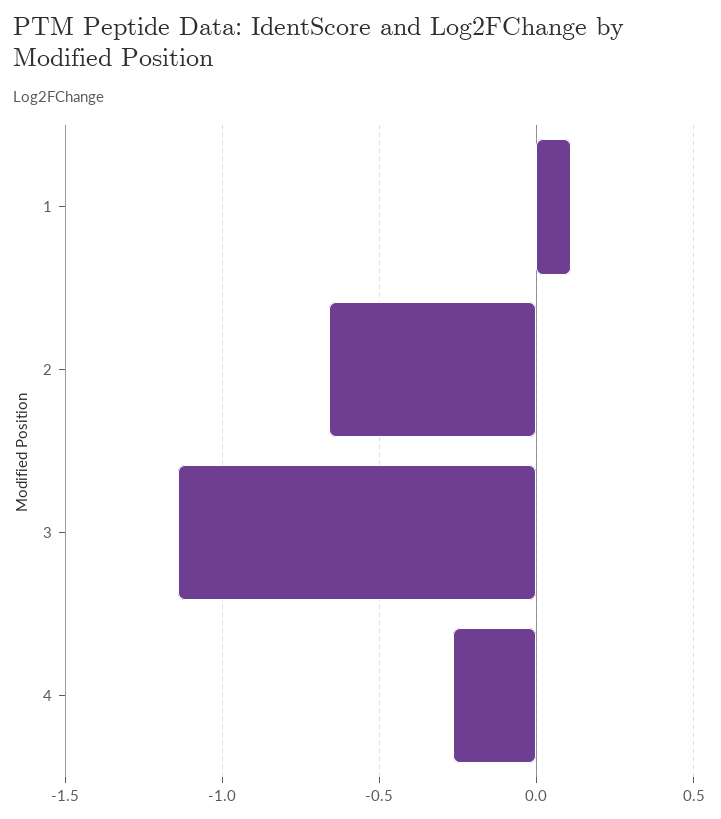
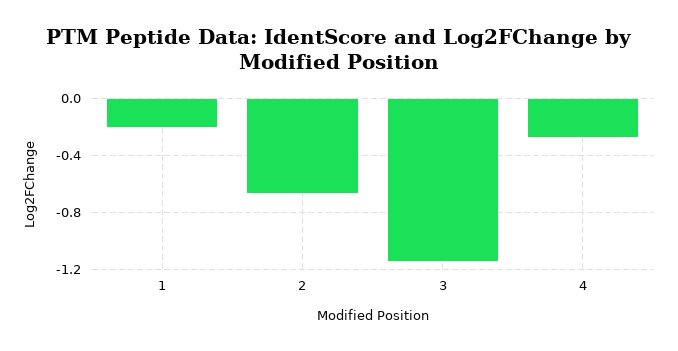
  {
-   "1": 0.1,
+   "1": -0.2,
    "2": -0.65,
    "3": -1.15,
    "4": -0.25
  }

